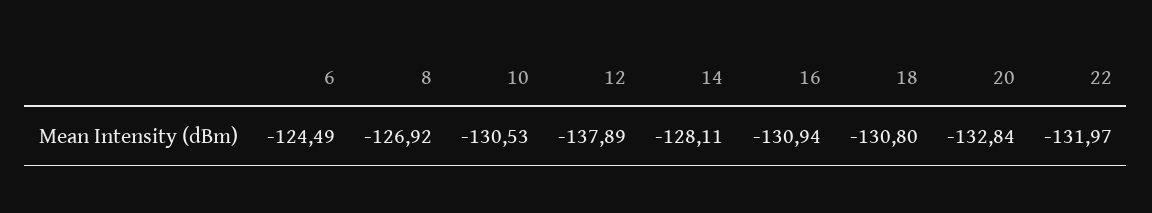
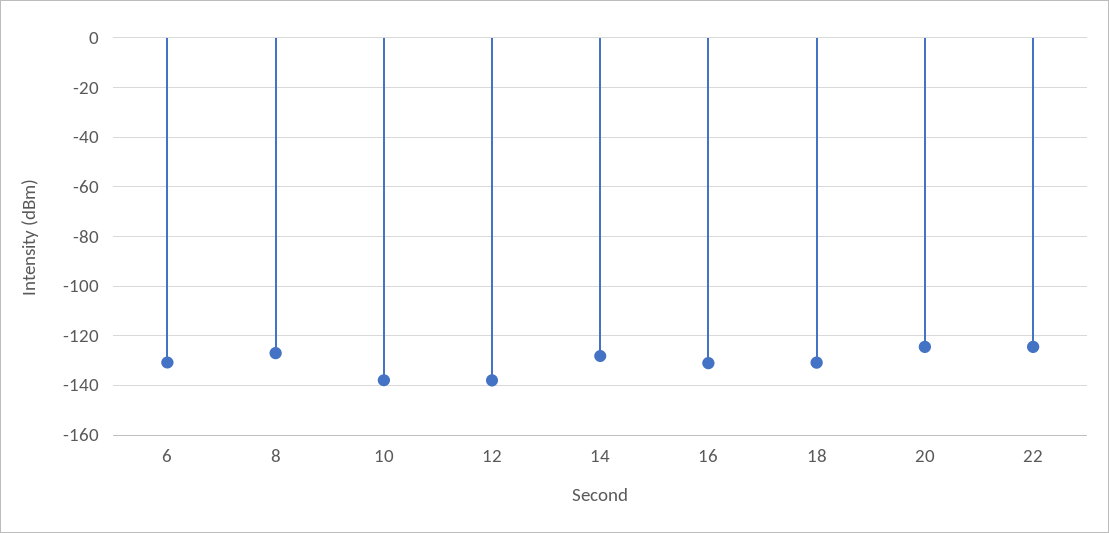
  {
-   "6": -124.49,
+   "6": -130,
    "8": -126.92,
-   "10": -130.53,
+   "10": -137.5,
    "12": -137.89,
    "14": -128.11,
    "16": -130.94,
    "18": -130.8,
-   "20": -132.84,
+   "20": -125,
-   "22": -131.97
+   "22": -125
  }

